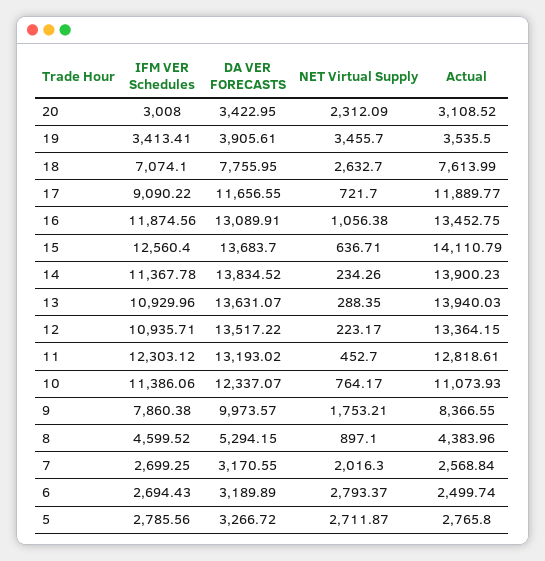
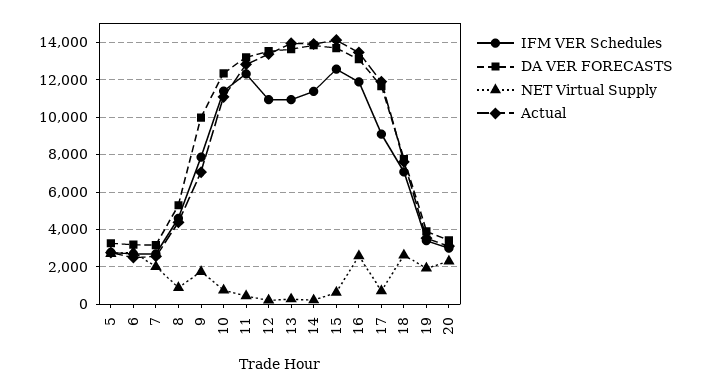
  {
    "IFM VER Schedules": {
      "20": 3008,
      "19": 3413.41,
      "18": 7074.1,
      "17": 9090.22,
      "16": 11874.56,
      "15": 12560.4,
      "14": 11367.78,
      "13": 10929.96,
      "12": 10935.71,
      "11": 12303.12,
      "10": 11386.06,
      "9": 7860.38,
      "8": 4599.52,
      "7": 2699.25,
      "6": 2694.43,
      "5": 2785.56
    },
    "DA VER FORECASTS": {
      "20": 3422.95,
      "19": 3905.61,
      "18": 7755.95,
      "17": 11656.55,
      "16": 13089.91,
      "15": 13683.7,
      "14": 13834.52,
      "13": 13631.07,
      "12": 13517.22,
      "11": 13193.02,
      "10": 12337.07,
      "9": 9973.57,
      "8": 5294.15,
      "7": 3170.55,
      "6": 3189.89,
      "5": 3266.72
    },
    "NET Virtual Supply": {
      "20": 2312.09,
-     "19": 3455.7,
+     "19": 2000,
      "18": 2632.7,
      "17": 721.7,
-     "16": 1056.38,
+     "16": 2500,
      "15": 636.71,
      "14": 234.26,
      "13": 288.35,
      "12": 223.17,
      "11": 452.7,
      "10": 764.17,
      "9": 1753.21,
      "8": 897.1,
      "7": 2016.3,
      "6": 2793.37,
      "5": 2711.87
    },
    "Actual": {
      "20": 3108.52,
      "19": 3535.5,
      "18": 7613.99,
      "17": 11889.77,
      "16": 13452.75,
      "15": 14110.79,
      "14": 13900.23,
      "13": 13940.03,
      "12": 13364.15,
      "11": 12818.61,
      "10": 11073.93,
-     "9": 8366.55,
+     "9": 7000,
      "8": 4383.96,
      "7": 2568.84,
      "6": 2499.74,
      "5": 2765.8
    }
  }

